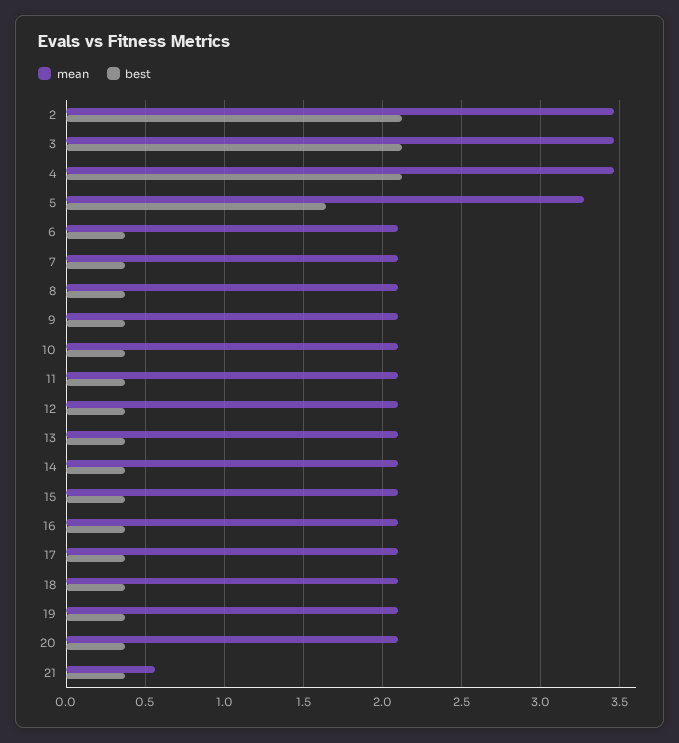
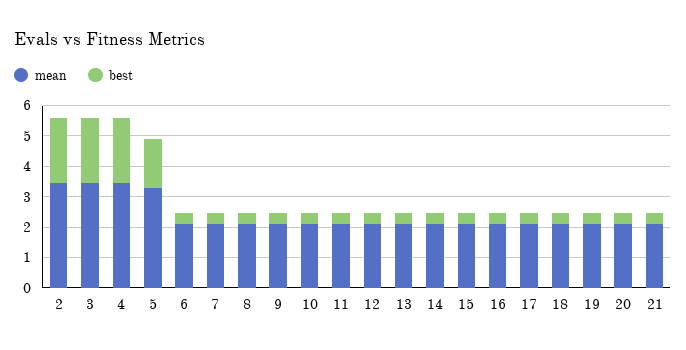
  {
    "mean": {
      "2": 3.45,
      "3": 3.45,
      "4": 3.45,
      "5": 3.25,
      "6": 2.1,
      "7": 2.1,
      "8": 2.1,
      "9": 2.1,
      "10": 2.1,
      "11": 2.1,
      "12": 2.1,
      "13": 2.1,
      "14": 2.1,
      "15": 2.1,
      "16": 2.1,
      "17": 2.1,
      "18": 2.1,
      "19": 2.1,
      "20": 2.1,
-     "21": 0.55
+     "21": 2
    },
    "best": {
      "2": 2.1,
      "3": 2.1,
      "4": 2.1,
      "5": 1.65,
      "6": 0.35,
      "7": 0.35,
      "8": 0.35,
      "9": 0.35,
      "10": 0.35,
      "11": 0.35,
      "12": 0.35,
      "13": 0.35,
      "14": 0.35,
      "15": 0.35,
      "16": 0.35,
      "17": 0.35,
      "18": 0.35,
      "19": 0.35,
      "20": 0.35,
      "21": 0.35
    }
  }

